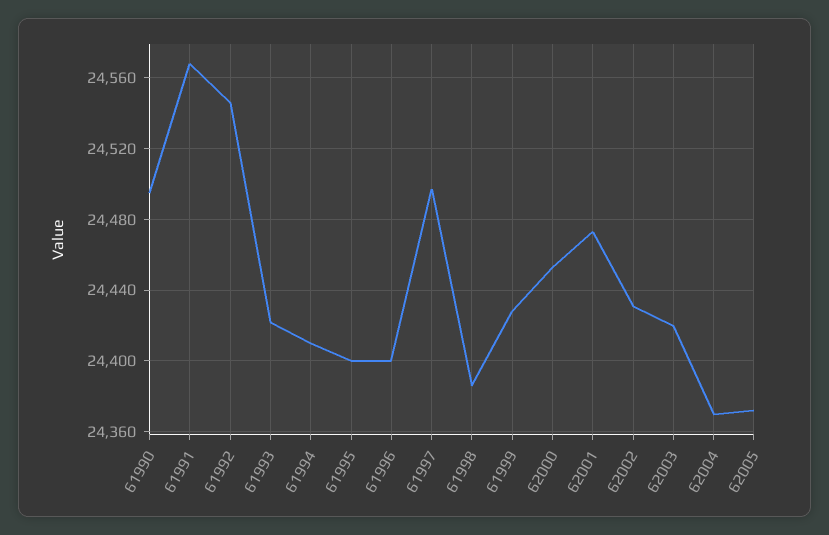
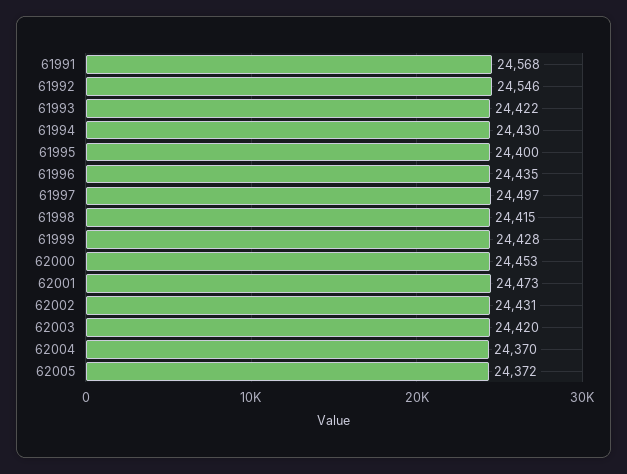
  {
-   "61990": 24495,
    "61991": 24568,
    "61992": 24546,
    "61993": 24422,
-   "61994": 24410,
+   "61994": 24430,
    "61995": 24400,
-   "61996": 24400,
+   "61996": 24435,
    "61997": 24497,
-   "61998": 24385,
+   "61998": 24415,
    "61999": 24428,
    "62000": 24453,
    "62001": 24473,
    "62002": 24431,
    "62003": 24420,
    "62004": 24370,
    "62005": 24372
  }

